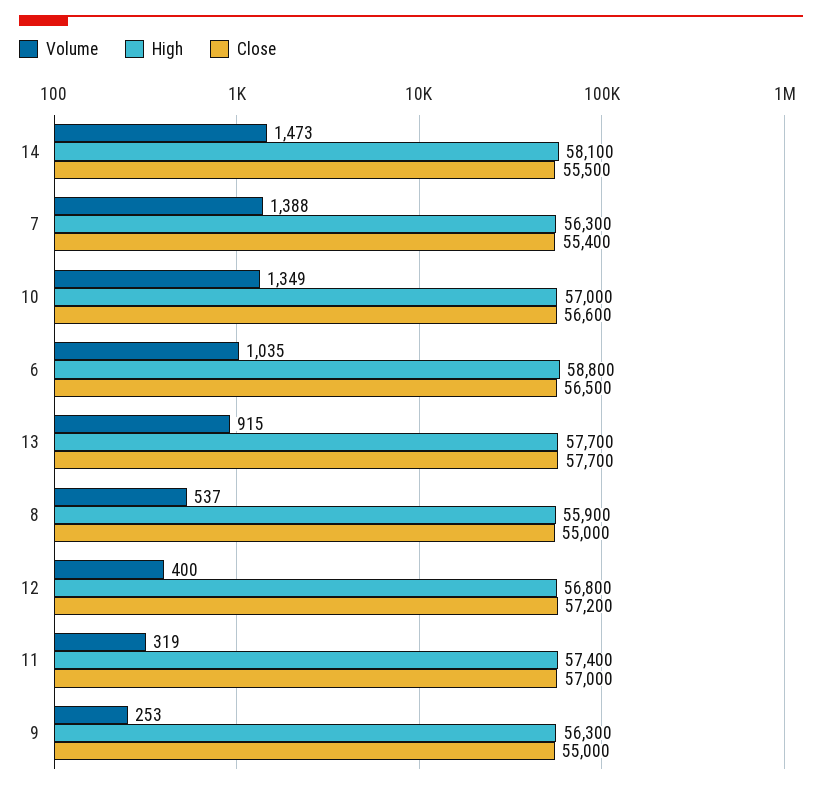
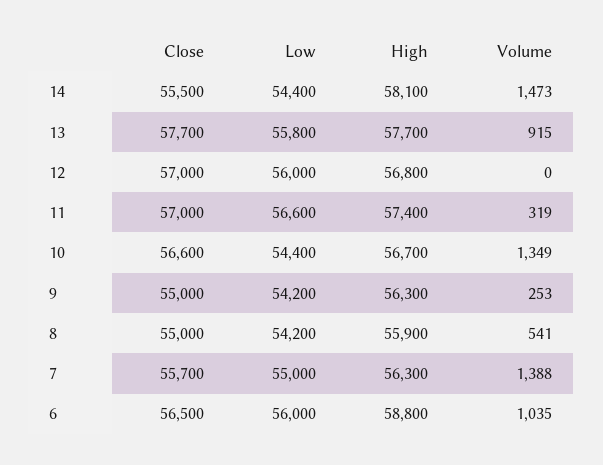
  {
    "Volume": {
      "14": 1473,
      "7": 1388,
      "10": 1349,
      "6": 1035,
      "13": 915,
-     "8": 537,
+     "8": 541,
-     "12": 400,
+     "12": 0,
      "11": 319,
      "9": 253
    },
    "High": {
      "14": 58100,
      "7": 56300,
-     "10": 57000,
+     "10": 56700,
      "6": 58800,
      "13": 57700,
      "8": 55900,
      "12": 56800,
      "11": 57400,
      "9": 56300
    },
    "Close": {
      "14": 55500,
-     "7": 55400,
+     "7": 55700,
      "10": 56600,
      "6": 56500,
      "13": 57700,
      "8": 55000,
-     "12": 57200,
+     "12": 57000,
      "11": 57000,
      "9": 55000
-   }
+   },
+   "Low": {
+     "14": 54400,
+     "13": 55800,
+     "12": 56000,
+     "11": 56600,
+     "10": 54400,
+     "9": 54200,
+     "8": 54200,
+     "7": 55000,
+     "6": 56000
+   }
  }

